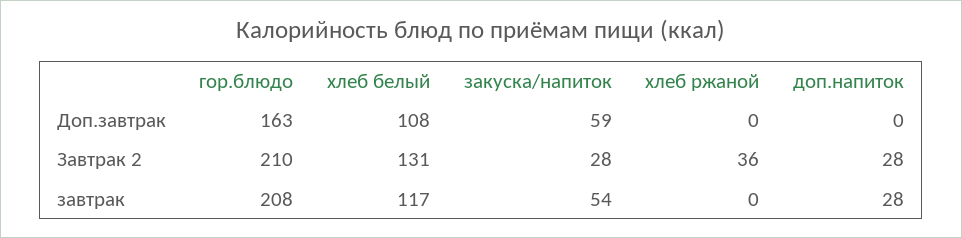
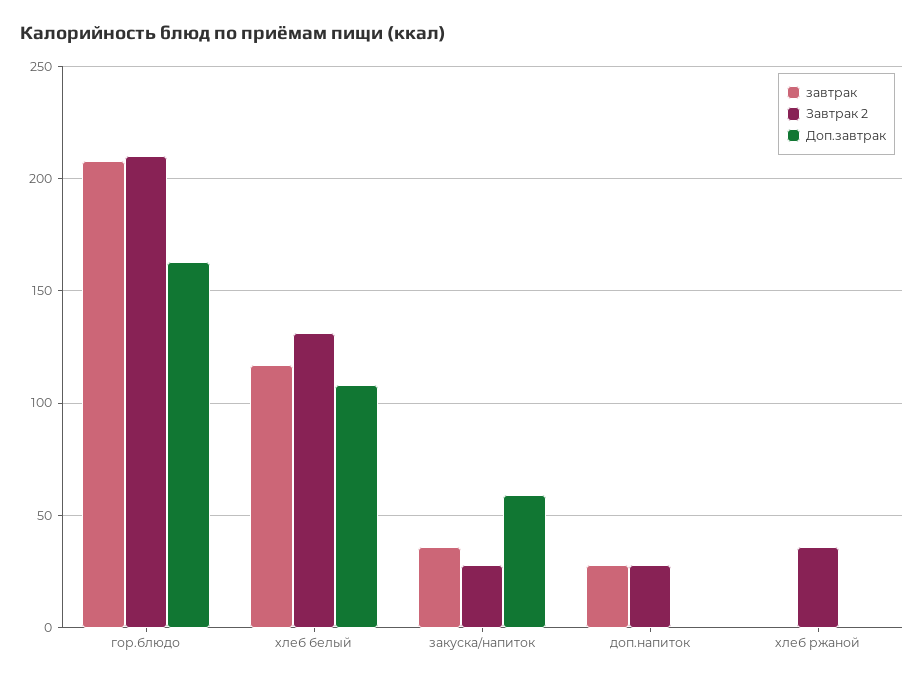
  {
    "Доп.завтрак": {
      "гор.блюдо": 163,
      "хлеб белый": 108,
      "закуска/напиток": 59,
      "хлеб ржаной": 0,
      "доп.напиток": 0
    },
    "Завтрак 2": {
      "гор.блюдо": 210,
      "хлеб белый": 131,
      "закуска/напиток": 28,
      "хлеб ржаной": 36,
      "доп.напиток": 28
    },
    "завтрак": {
      "гор.блюдо": 208,
      "хлеб белый": 117,
-     "закуска/напиток": 54,
+     "закуска/напиток": 35,
      "хлеб ржаной": 0,
      "доп.напиток": 28
    }
  }

